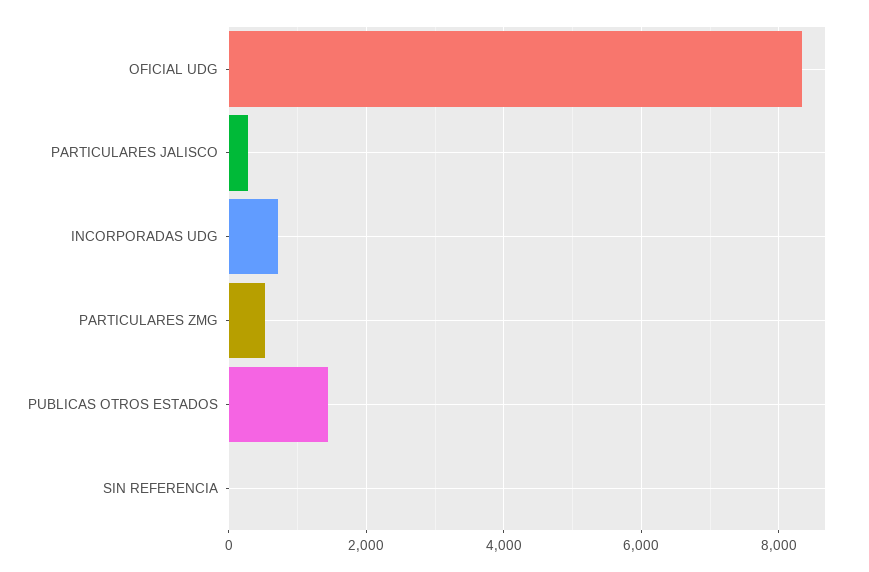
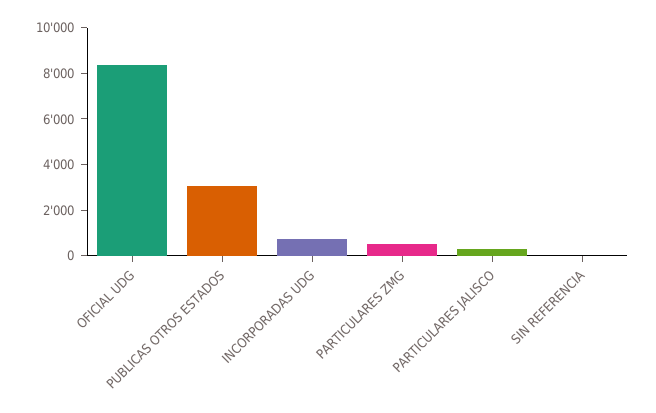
  {
    "OFICIAL UDG": 8400,
    "PARTICULARES JALISCO": 200,
    "INCORPORADAS UDG": 800,
    "PARTICULARES ZMG": 600,
-   "PUBLICAS OTROS ESTADOS": 1400,
+   "PUBLICAS OTROS ESTADOS": 3000,
    "SIN REFERENCIA": 0
  }

